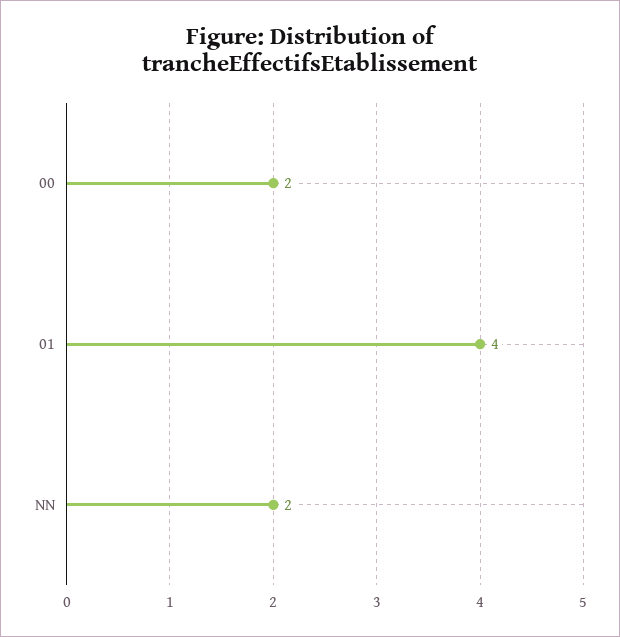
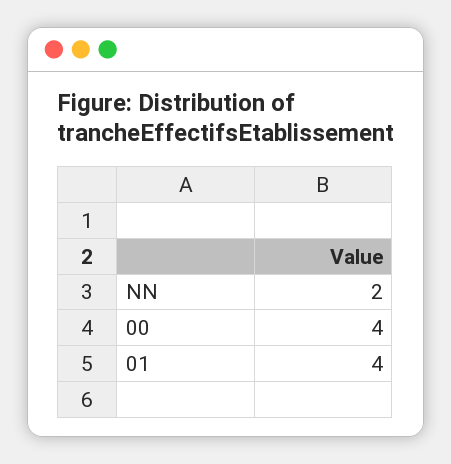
  {
-   "00": 2,
+   "00": 4,
    "01": 4,
    "NN": 2
  }

